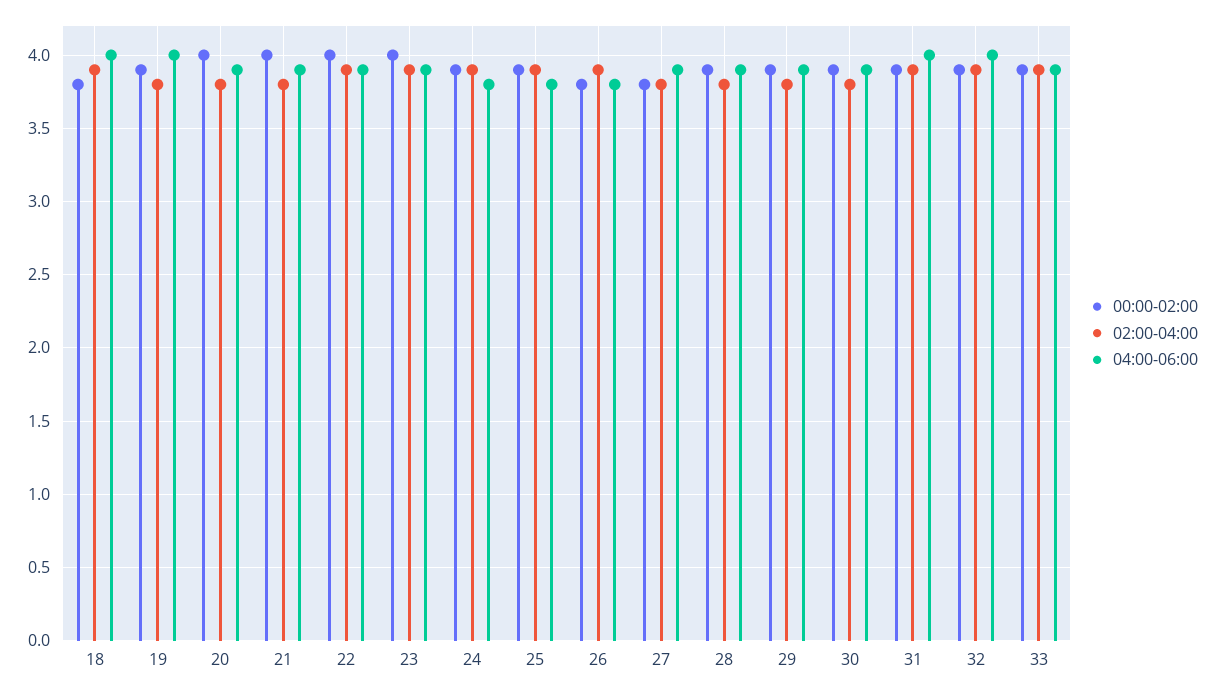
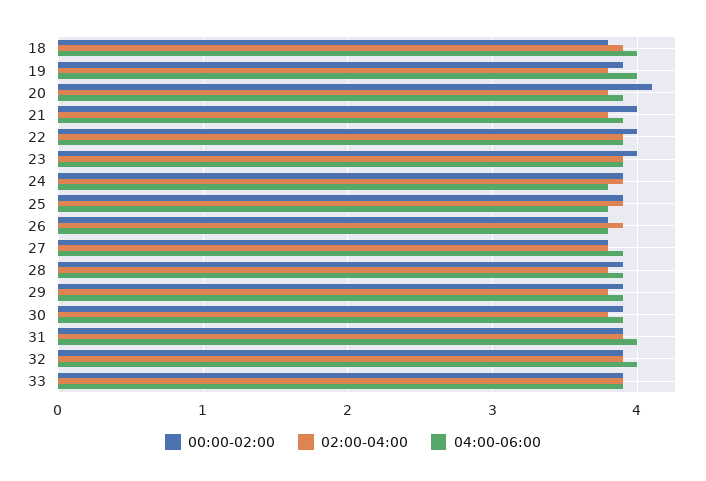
  {
    "00:00-02:00": {
      "18": 3.8,
      "19": 3.9,
-     "20": 4,
+     "20": 4.1,
      "21": 4,
      "22": 4,
      "23": 4,
      "24": 3.9,
      "25": 3.9,
      "26": 3.8,
      "27": 3.8,
      "28": 3.9,
      "29": 3.9,
      "30": 3.9,
      "31": 3.9,
      "32": 3.9,
      "33": 3.9
    },
    "02:00-04:00": {
      "18": 3.9,
      "19": 3.8,
      "20": 3.8,
      "21": 3.8,
      "22": 3.9,
      "23": 3.9,
      "24": 3.9,
      "25": 3.9,
      "26": 3.9,
      "27": 3.8,
      "28": 3.8,
      "29": 3.8,
      "30": 3.8,
      "31": 3.9,
      "32": 3.9,
      "33": 3.9
    },
    "04:00-06:00": {
      "18": 4,
      "19": 4,
      "20": 3.9,
      "21": 3.9,
      "22": 3.9,
      "23": 3.9,
      "24": 3.8,
      "25": 3.8,
      "26": 3.8,
      "27": 3.9,
      "28": 3.9,
      "29": 3.9,
      "30": 3.9,
      "31": 4,
      "32": 4,
      "33": 3.9
    }
  }

